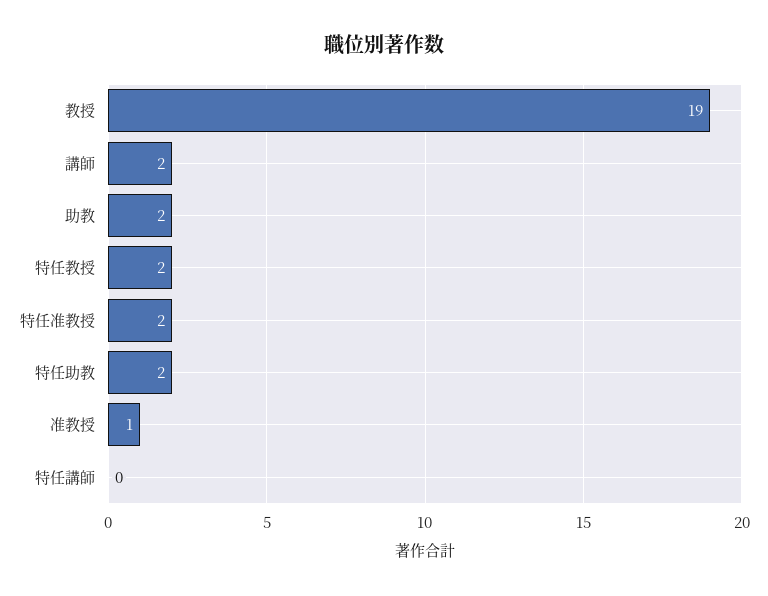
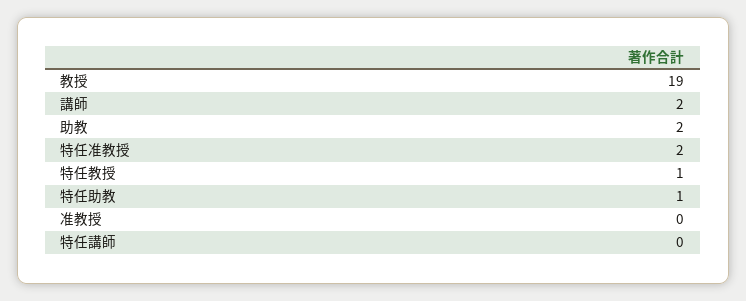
  {
    "教授": 19,
    "講師": 2,
    "助教": 2,
-   "特任教授": 2,
+   "特任教授": 1,
    "特任准教授": 2,
-   "特任助教": 2,
+   "特任助教": 1,
-   "准教授": 1,
+   "准教授": 0,
    "特任講師": 0
  }

